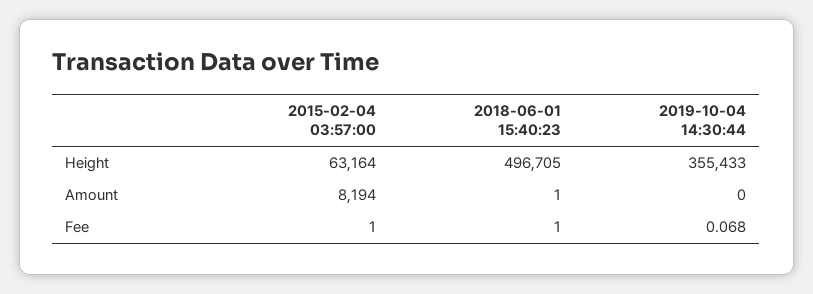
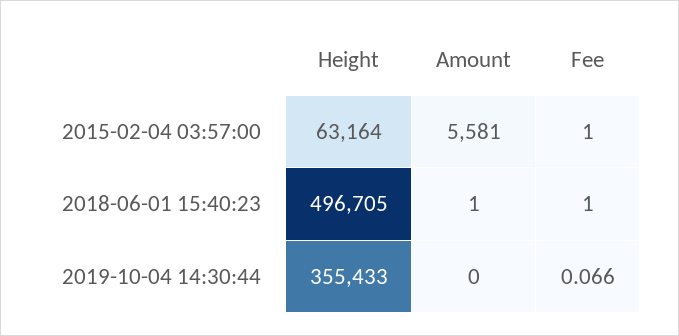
  {
    "2015-02-04 03:57:00": {
      "Height": 63164,
-     "Amount": 8194,
+     "Amount": 5581,
      "Fee": 1
    },
    "2018-06-01 15:40:23": {
      "Height": 496705,
      "Amount": 1,
      "Fee": 1
    },
    "2019-10-04 14:30:44": {
      "Height": 355433,
      "Amount": 0,
-     "Fee": 0.068
+     "Fee": 0.066
    }
  }

